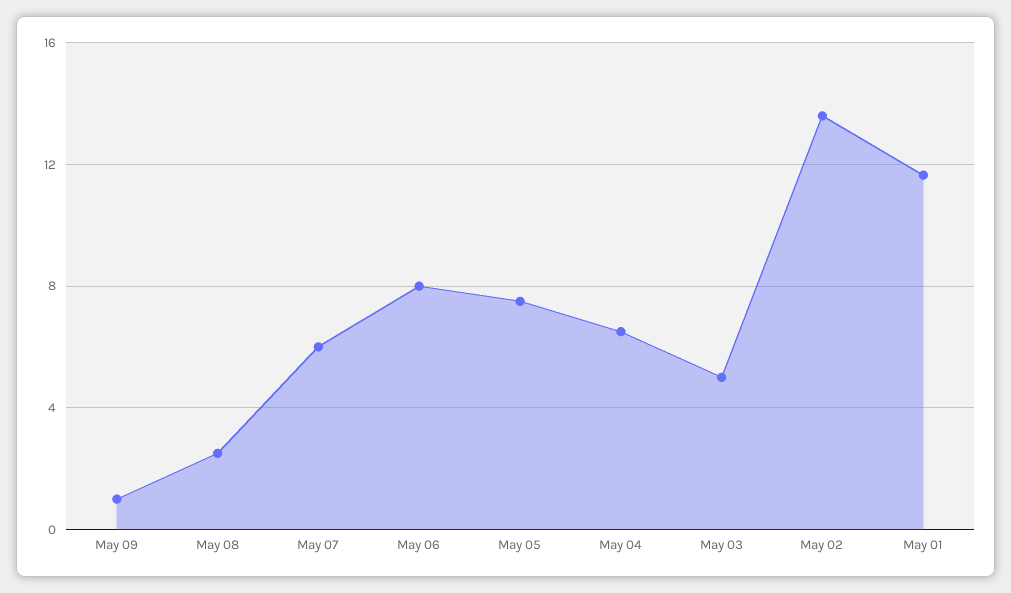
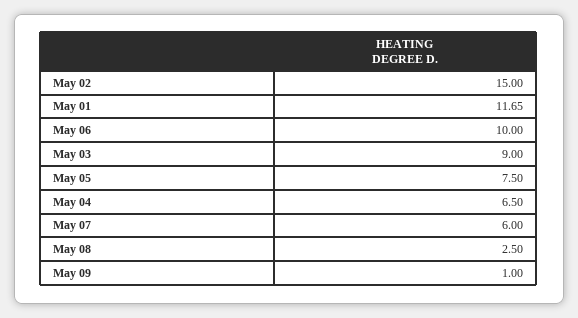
  {
    "May 09": 1,
    "May 08": 2.5,
    "May 07": 6,
-   "May 06": 8,
+   "May 06": 10,
    "May 05": 7.5,
    "May 04": 6.5,
-   "May 03": 5,
+   "May 03": 9,
-   "May 02": 13.5,
+   "May 02": 15,
    "May 01": 11.65
  }

